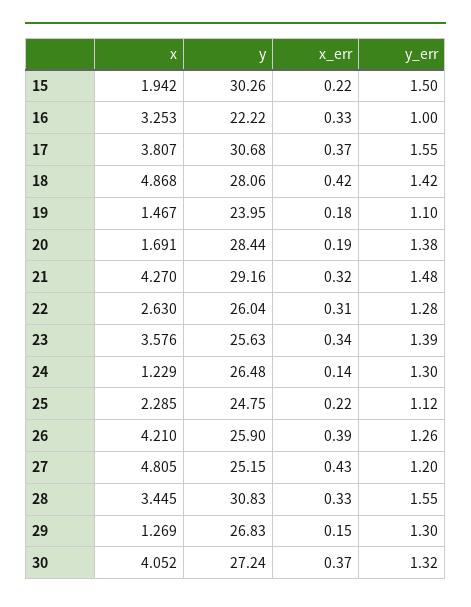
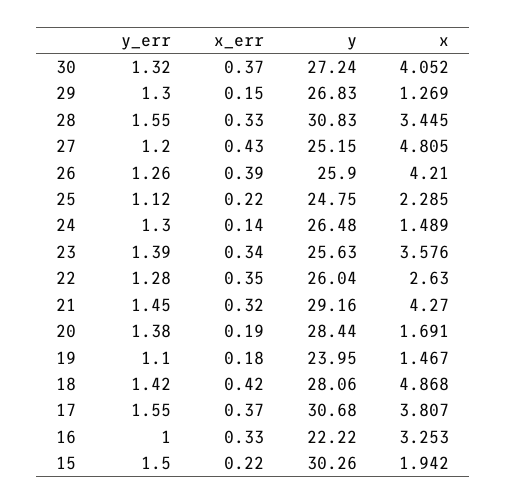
  {
    "x": {
      "15": 1.942,
      "16": 3.253,
      "17": 3.807,
      "18": 4.868,
      "19": 1.467,
      "20": 1.691,
      "21": 4.27,
      "22": 2.63,
      "23": 3.576,
-     "24": 1.229,
+     "24": 1.489,
      "25": 2.285,
      "26": 4.21,
      "27": 4.805,
      "28": 3.445,
      "29": 1.269,
      "30": 4.052
    },
    "y": {
      "15": 30.26,
      "16": 22.22,
      "17": 30.68,
      "18": 28.06,
      "19": 23.95,
      "20": 28.44,
      "21": 29.16,
      "22": 26.04,
      "23": 25.63,
      "24": 26.48,
      "25": 24.75,
      "26": 25.9,
      "27": 25.15,
      "28": 30.83,
      "29": 26.83,
      "30": 27.24
    },
    "x_err": {
      "15": 0.22,
      "16": 0.33,
      "17": 0.37,
      "18": 0.42,
      "19": 0.18,
      "20": 0.19,
      "21": 0.32,
-     "22": 0.31,
+     "22": 0.35,
      "23": 0.34,
      "24": 0.14,
      "25": 0.22,
      "26": 0.39,
      "27": 0.43,
      "28": 0.33,
      "29": 0.15,
      "30": 0.37
    },
    "y_err": {
      "15": 1.5,
      "16": 1,
      "17": 1.55,
      "18": 1.42,
      "19": 1.1,
      "20": 1.38,
-     "21": 1.48,
+     "21": 1.45,
      "22": 1.28,
      "23": 1.39,
      "24": 1.3,
      "25": 1.12,
      "26": 1.26,
      "27": 1.2,
      "28": 1.55,
      "29": 1.3,
      "30": 1.32
    }
  }

